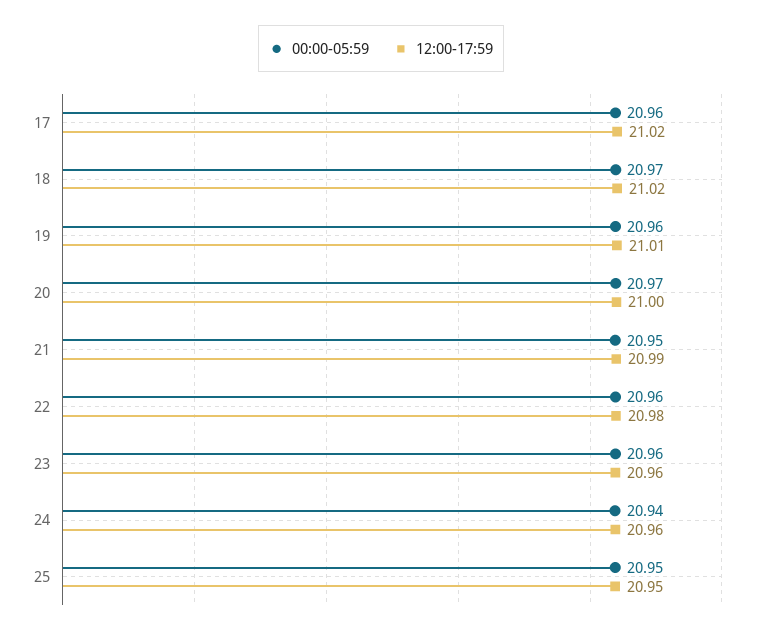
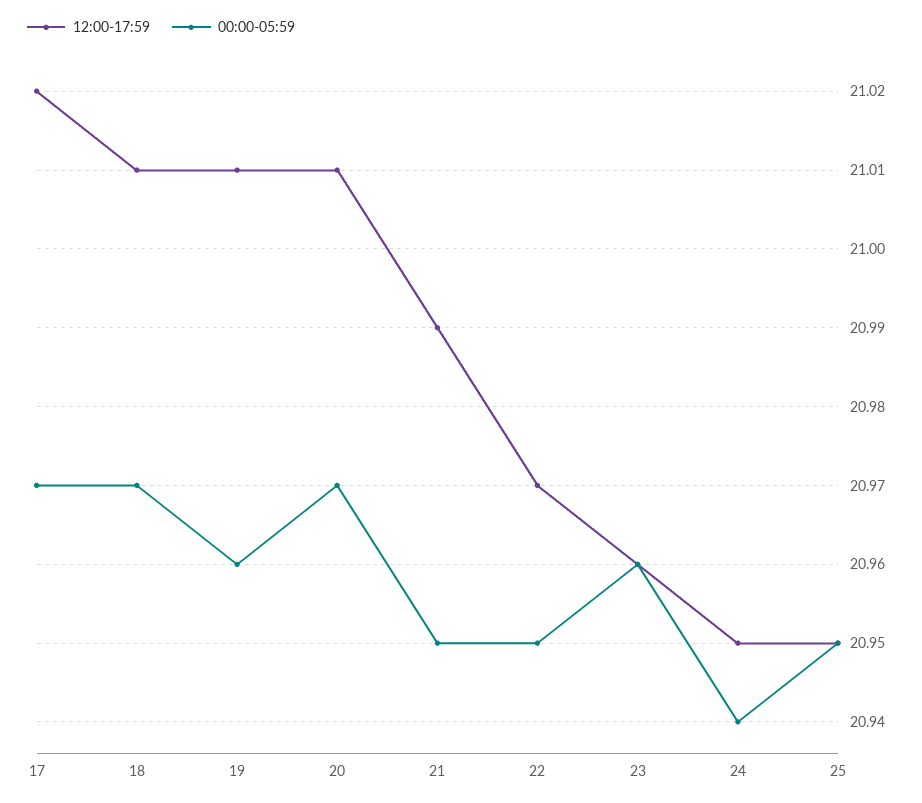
  {
    "00:00-05:59": {
-     "17": 20.96,
+     "17": 20.97,
      "18": 20.97,
      "19": 20.96,
      "20": 20.97,
      "21": 20.95,
-     "22": 20.96,
+     "22": 20.95,
      "23": 20.96,
      "24": 20.94,
      "25": 20.95
    },
    "12:00-17:59": {
      "17": 21.02,
-     "18": 21.02,
+     "18": 21.01,
      "19": 21.01,
-     "20": 21,
+     "20": 21.01,
      "21": 20.99,
-     "22": 20.98,
+     "22": 20.97,
      "23": 20.96,
-     "24": 20.96,
+     "24": 20.95,
      "25": 20.95
    }
  }

